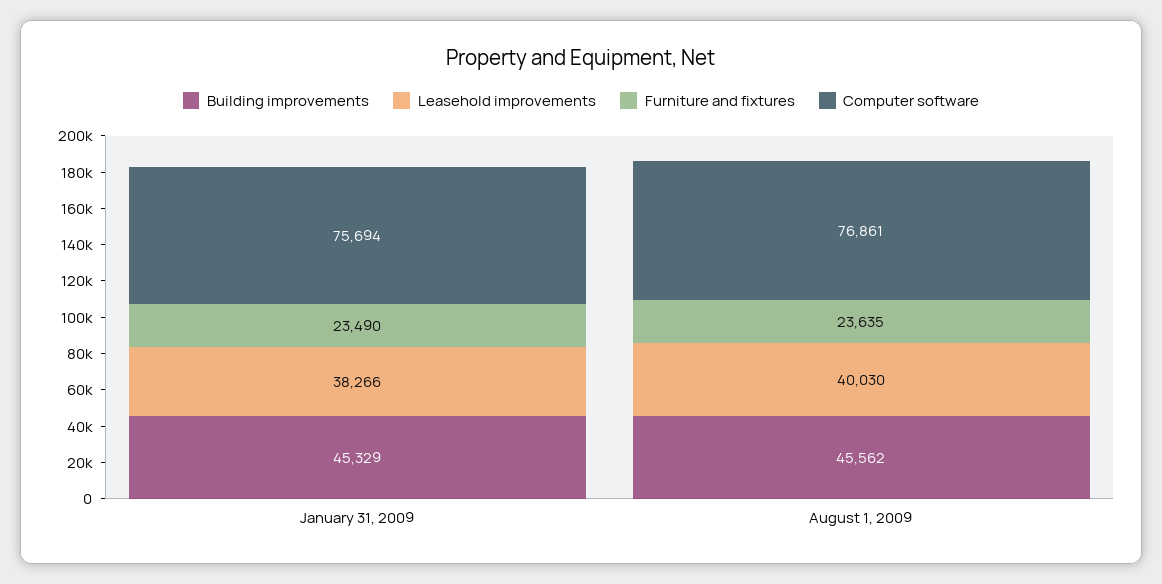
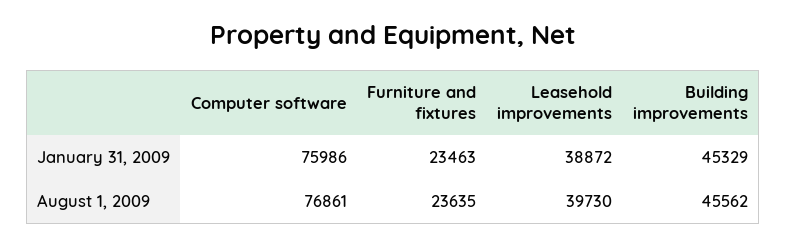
  {
    "Building improvements": {
      "January 31, 2009": 45329,
      "August 1, 2009": 45562
    },
    "Leasehold improvements": {
-     "January 31, 2009": 38266,
+     "January 31, 2009": 38872,
-     "August 1, 2009": 40030
+     "August 1, 2009": 39730
    },
    "Furniture and fixtures": {
-     "January 31, 2009": 23490,
+     "January 31, 2009": 23463,
      "August 1, 2009": 23635
    },
    "Computer software": {
-     "January 31, 2009": 75694,
+     "January 31, 2009": 75986,
      "August 1, 2009": 76861
    }
  }

